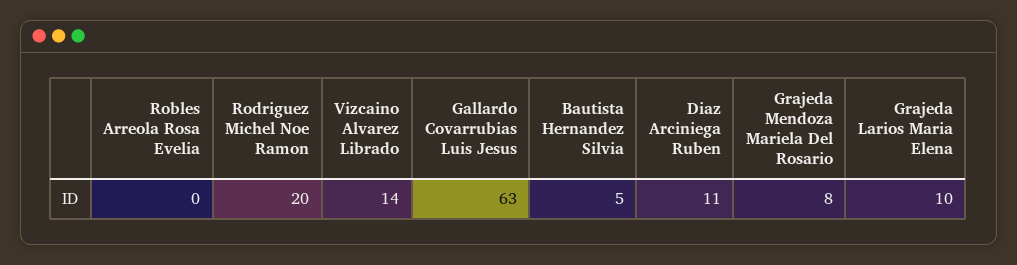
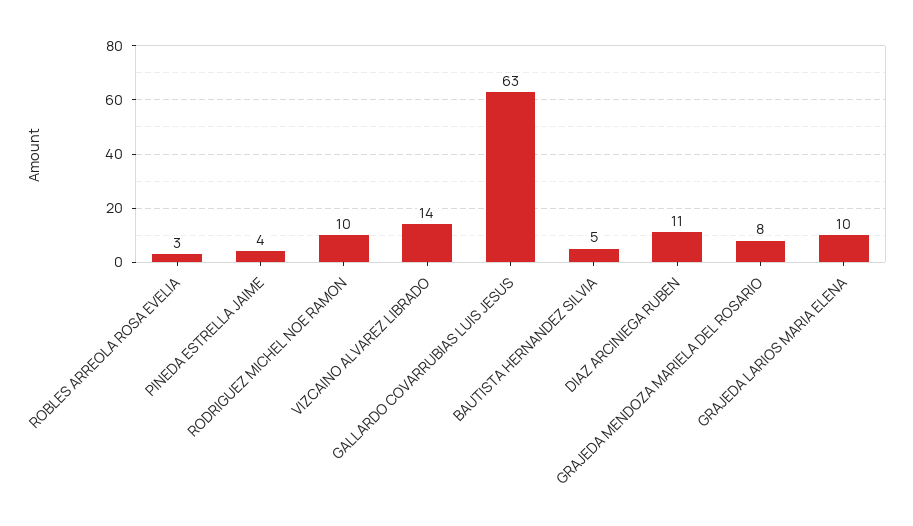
  {
-   "Robles Arreola Rosa Evelia": 0,
+   "Robles Arreola Rosa Evelia": 3,
-   "Rodriguez Michel Noe Ramon": 20,
+   "Rodriguez Michel Noe Ramon": 10,
    "Vizcaino Alvarez Librado": 14,
    "Gallardo Covarrubias Luis Jesus": 63,
    "Bautista Hernandez Silvia": 5,
    "Diaz Arciniega Ruben": 11,
    "Grajeda Mendoza Mariela Del Rosario": 8,
-   "Grajeda Larios Maria Elena": 10
+   "Grajeda Larios Maria Elena": 10,
+   "PINEDA ESTRELLA JAIME": 4
  }

